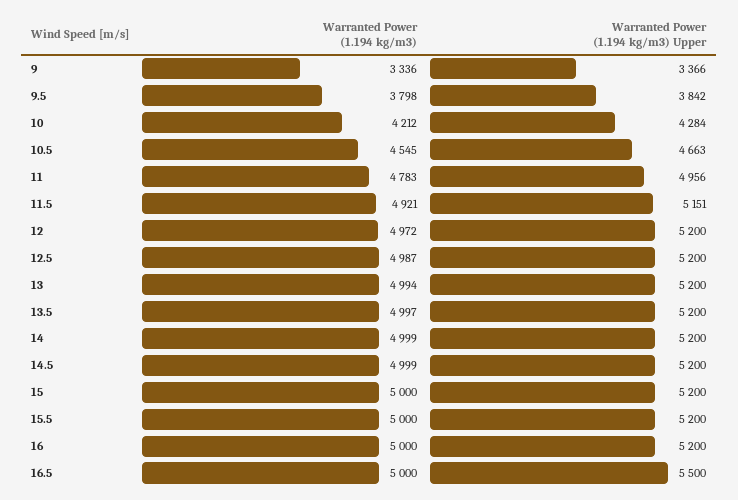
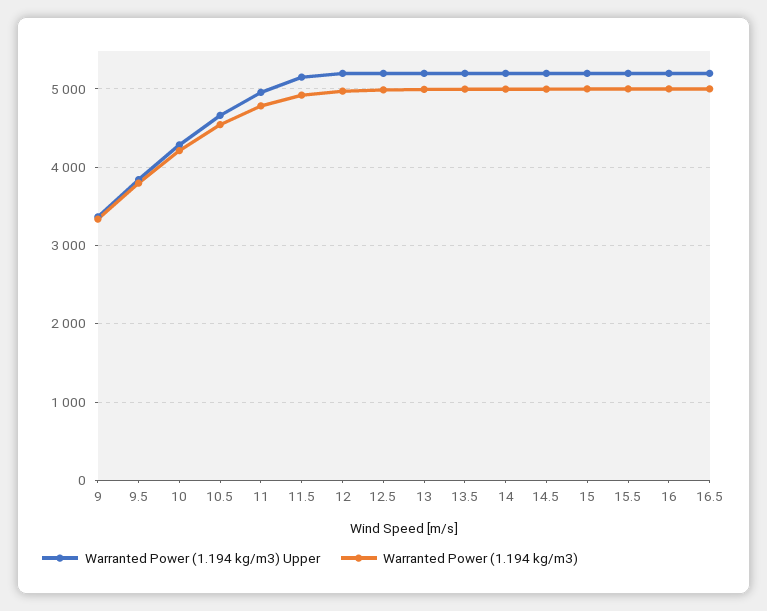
  {
    "Warranted Power (1.194 kg/m3)": {
      "9": 3336,
      "9.5": 3798,
      "10": 4212,
      "10.5": 4545,
      "11": 4783,
      "11.5": 4921,
      "12": 4972,
      "12.5": 4987,
      "13": 4994,
      "13.5": 4997,
      "14": 4999,
      "14.5": 4999,
      "15": 5000,
      "15.5": 5000,
      "16": 5000,
      "16.5": 5000
    },
    "Warranted Power (1.194 kg/m3) Upper": {
      "9": 3366,
      "9.5": 3842,
      "10": 4284,
      "10.5": 4663,
      "11": 4956,
      "11.5": 5151,
      "12": 5200,
      "12.5": 5200,
      "13": 5200,
      "13.5": 5200,
      "14": 5200,
      "14.5": 5200,
      "15": 5200,
      "15.5": 5200,
      "16": 5200,
-     "16.5": 5500
+     "16.5": 5200
    }
  }

